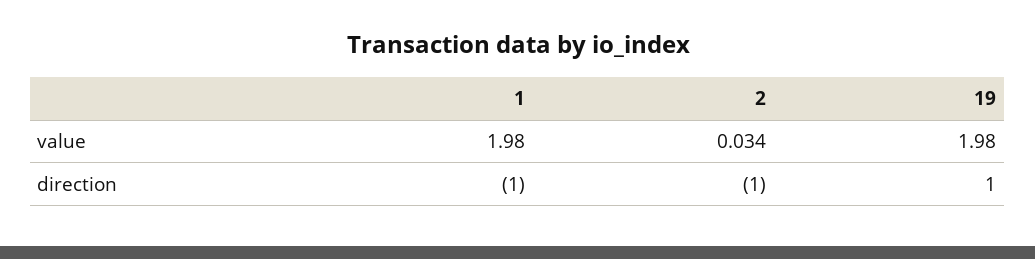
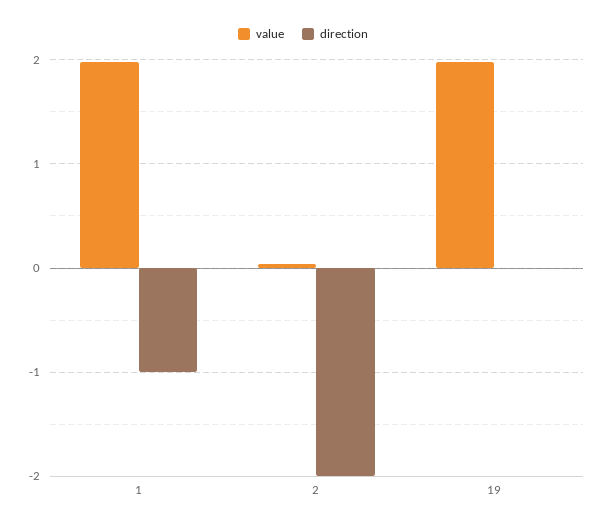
  {
    "value": {
      "1": 1.98,
      "2": 0.034,
      "19": 1.98
    },
    "direction": {
      "1": -1,
-     "2": -1,
+     "2": -2,
-     "19": 1
+     "19": 0
    }
  }

